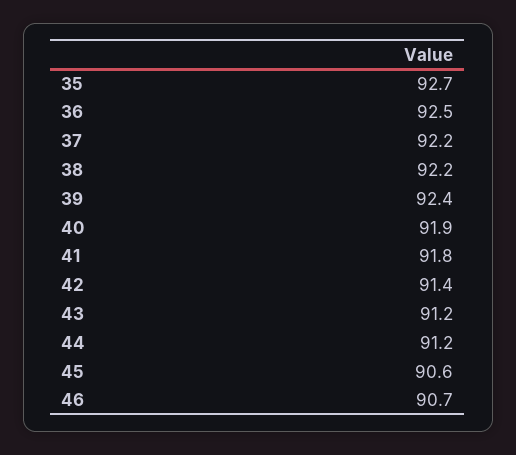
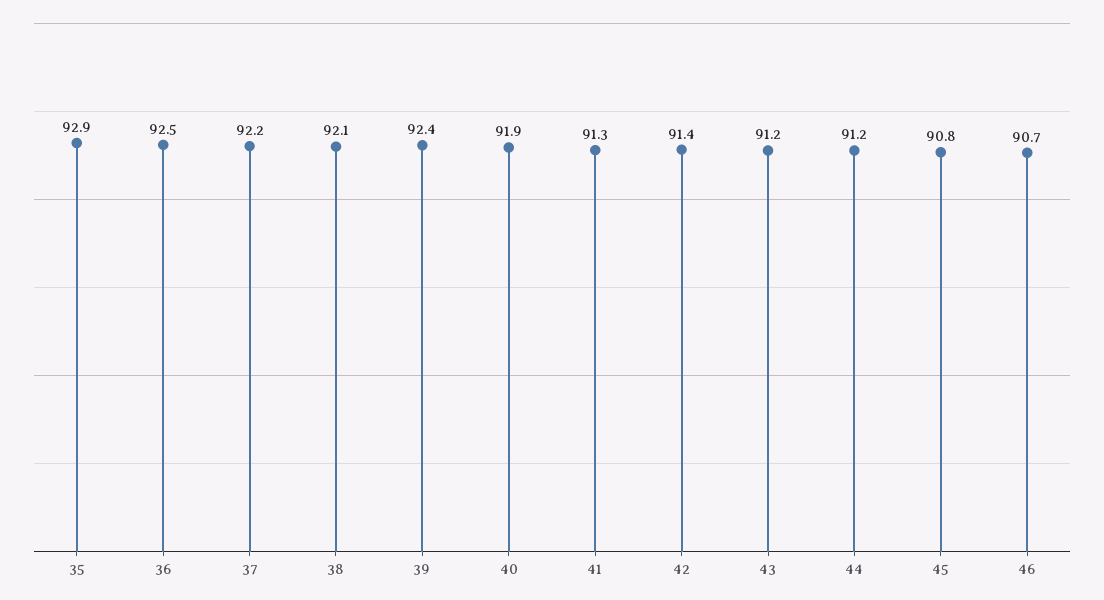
  {
-   "35": 92.7,
+   "35": 92.9,
    "36": 92.5,
    "37": 92.2,
-   "38": 92.2,
+   "38": 92.1,
    "39": 92.4,
    "40": 91.9,
-   "41": 91.8,
+   "41": 91.3,
    "42": 91.4,
    "43": 91.2,
    "44": 91.2,
-   "45": 90.6,
+   "45": 90.8,
    "46": 90.7
  }

